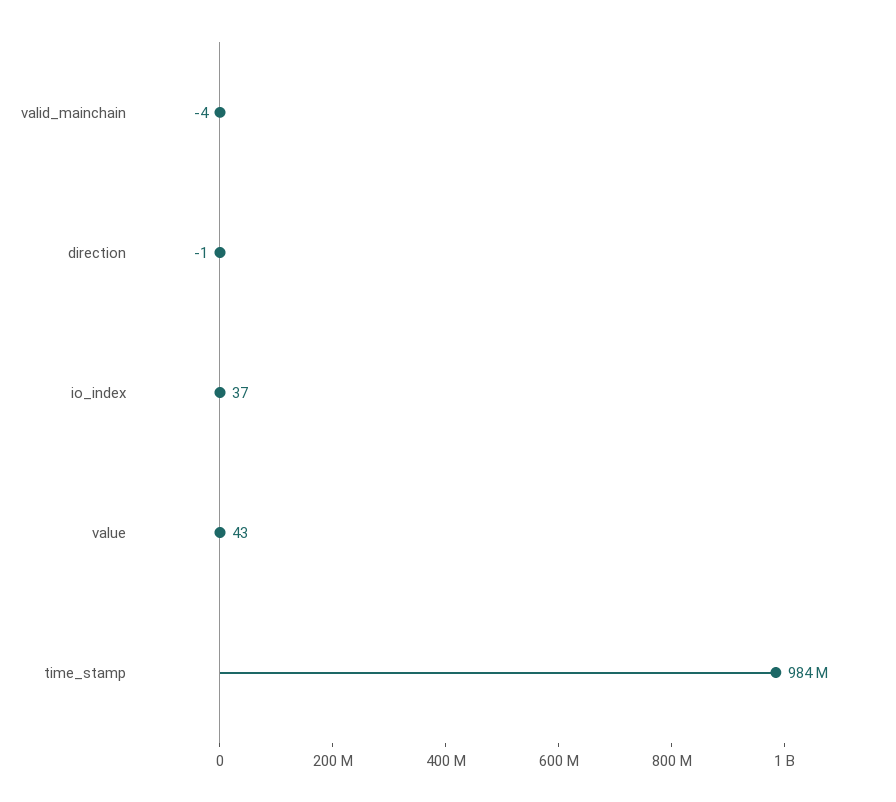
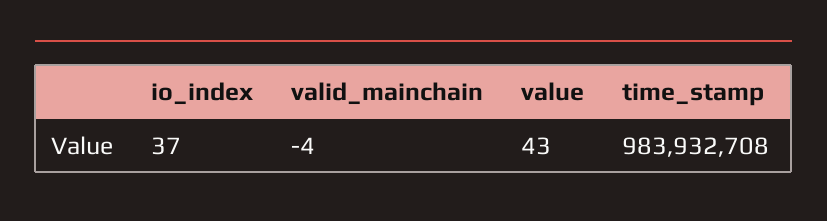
  {
    "valid_mainchain": -4,
-   "direction": -1,
    "io_index": 37,
    "value": 43,
    "time_stamp": 983932708
  }

